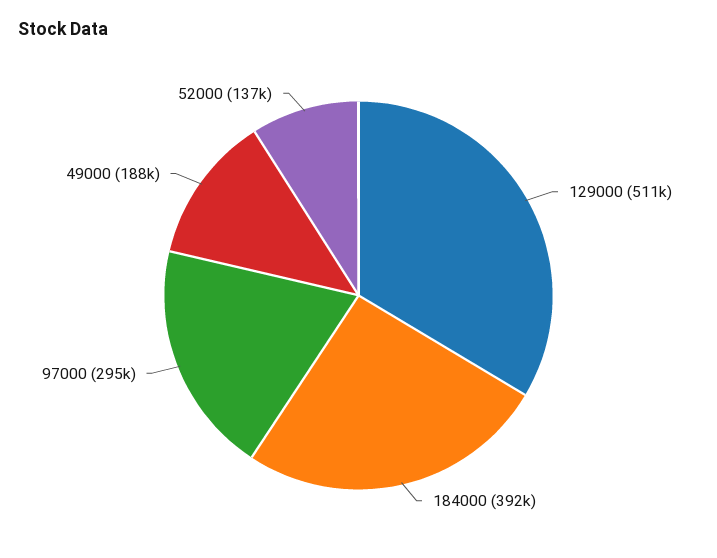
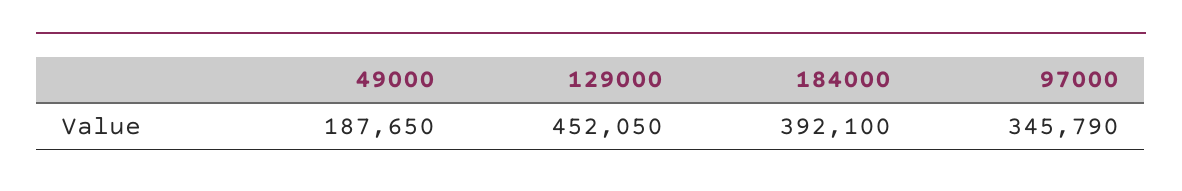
  {
-   "129000": 511000,
+   "129000": 452050,
    "184000": 392100,
-   "97000": 295000,
+   "97000": 345790,
-   "49000": 187650,
+   "49000": 187650
-   "52000": 137000
  }

